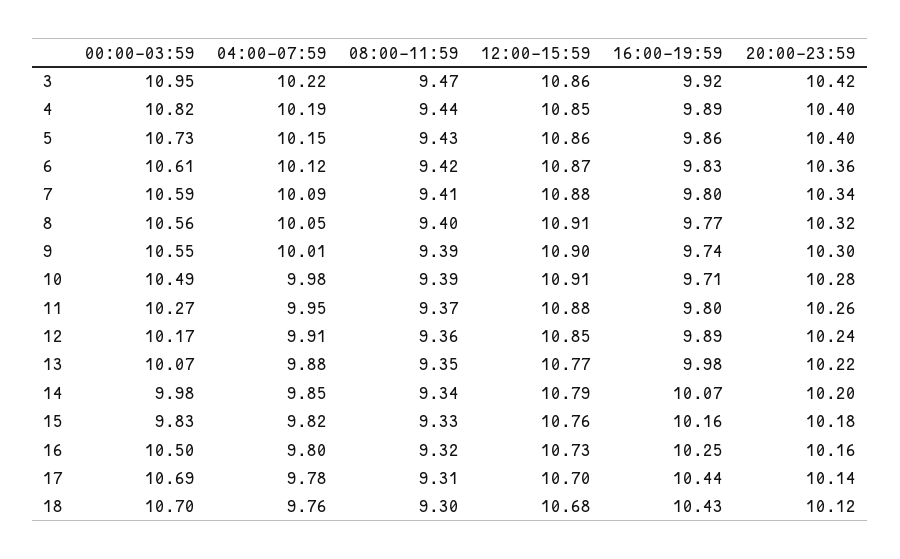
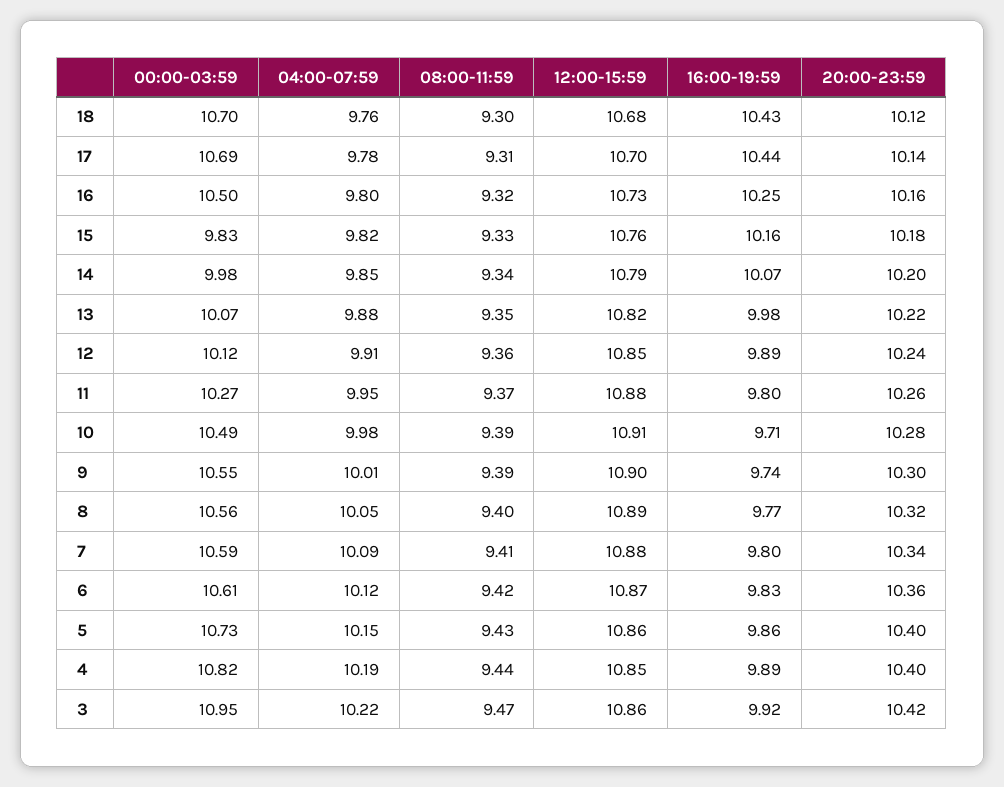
  {
    "00:00-03:59": {
      "3": 10.95,
      "4": 10.82,
      "5": 10.73,
      "6": 10.61,
      "7": 10.59,
      "8": 10.56,
      "9": 10.55,
      "10": 10.49,
      "11": 10.27,
-     "12": 10.17,
+     "12": 10.12,
      "13": 10.07,
      "14": 9.98,
      "15": 9.83,
      "16": 10.5,
      "17": 10.69,
      "18": 10.7
    },
    "04:00-07:59": {
      "3": 10.22,
      "4": 10.19,
      "5": 10.15,
      "6": 10.12,
      "7": 10.09,
      "8": 10.05,
      "9": 10.01,
      "10": 9.98,
      "11": 9.95,
      "12": 9.91,
      "13": 9.88,
      "14": 9.85,
      "15": 9.82,
      "16": 9.8,
      "17": 9.78,
      "18": 9.76
    },
    "08:00-11:59": {
      "3": 9.47,
      "4": 9.44,
      "5": 9.43,
      "6": 9.42,
      "7": 9.41,
      "8": 9.4,
      "9": 9.39,
      "10": 9.39,
      "11": 9.37,
      "12": 9.36,
      "13": 9.35,
      "14": 9.34,
      "15": 9.33,
      "16": 9.32,
      "17": 9.31,
      "18": 9.3
    },
    "12:00-15:59": {
      "3": 10.86,
      "4": 10.85,
      "5": 10.86,
      "6": 10.87,
      "7": 10.88,
-     "8": 10.91,
+     "8": 10.89,
      "9": 10.9,
      "10": 10.91,
      "11": 10.88,
      "12": 10.85,
-     "13": 10.77,
+     "13": 10.82,
      "14": 10.79,
      "15": 10.76,
      "16": 10.73,
      "17": 10.7,
      "18": 10.68
    },
    "16:00-19:59": {
      "3": 9.92,
      "4": 9.89,
      "5": 9.86,
      "6": 9.83,
      "7": 9.8,
      "8": 9.77,
      "9": 9.74,
      "10": 9.71,
      "11": 9.8,
      "12": 9.89,
      "13": 9.98,
      "14": 10.07,
      "15": 10.16,
      "16": 10.25,
      "17": 10.44,
      "18": 10.43
    },
    "20:00-23:59": {
      "3": 10.42,
      "4": 10.4,
      "5": 10.4,
      "6": 10.36,
      "7": 10.34,
      "8": 10.32,
      "9": 10.3,
      "10": 10.28,
      "11": 10.26,
      "12": 10.24,
      "13": 10.22,
      "14": 10.2,
      "15": 10.18,
      "16": 10.16,
      "17": 10.14,
      "18": 10.12
    }
  }

